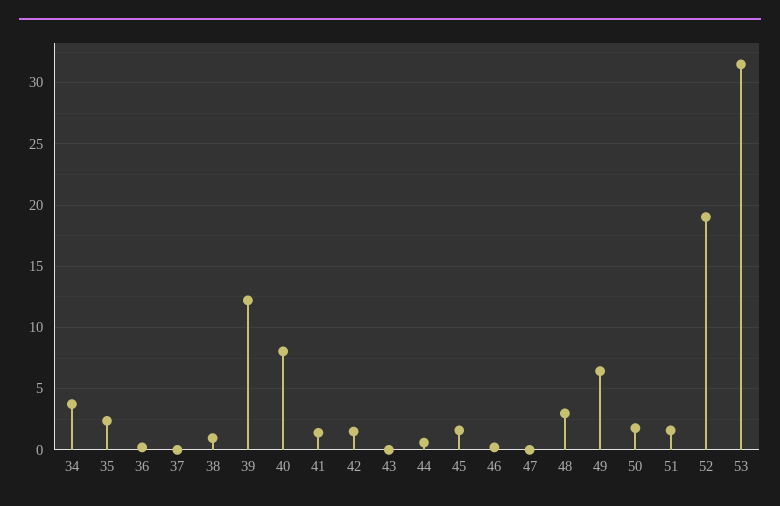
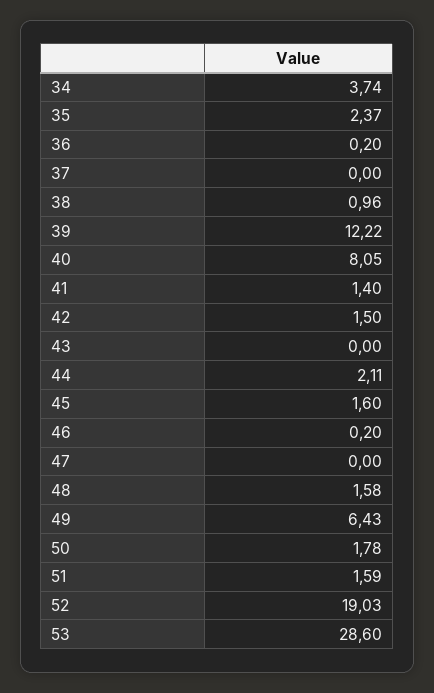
  {
    "34": 3.74,
    "35": 2.37,
    "36": 0.2,
    "37": 0,
    "38": 0.96,
    "39": 12.22,
    "40": 8.05,
    "41": 1.4,
    "42": 1.5,
    "43": 0,
-   "44": 0.5,
+   "44": 2.11,
    "45": 1.6,
    "46": 0.2,
    "47": 0,
-   "48": 3,
+   "48": 1.58,
    "49": 6.43,
    "50": 1.78,
    "51": 1.59,
    "52": 19.03,
-   "53": 31.5
+   "53": 28.6
  }

